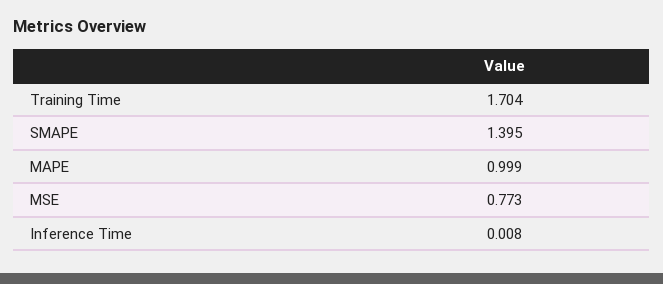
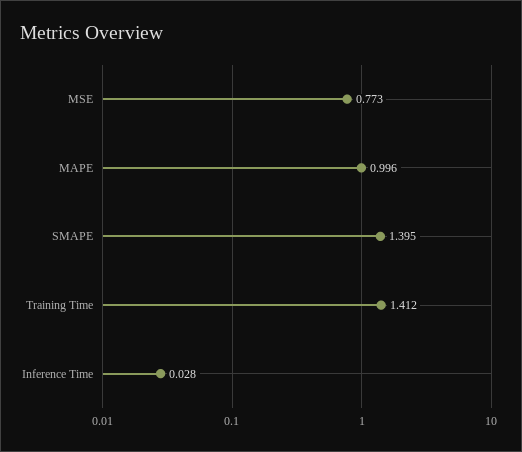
  {
-   "Training Time": 1.704,
+   "Training Time": 1.412,
    "SMAPE": 1.395,
-   "MAPE": 0.999,
+   "MAPE": 0.996,
    "MSE": 0.773,
-   "Inference Time": 0.008
+   "Inference Time": 0.028
  }

